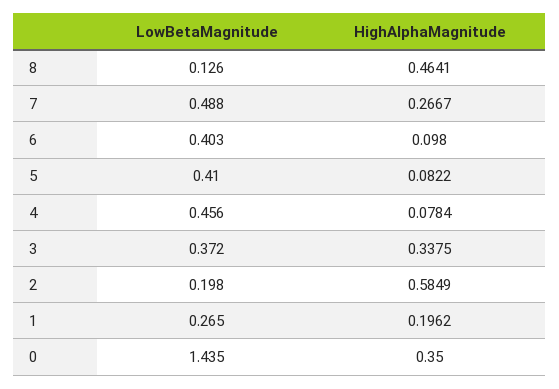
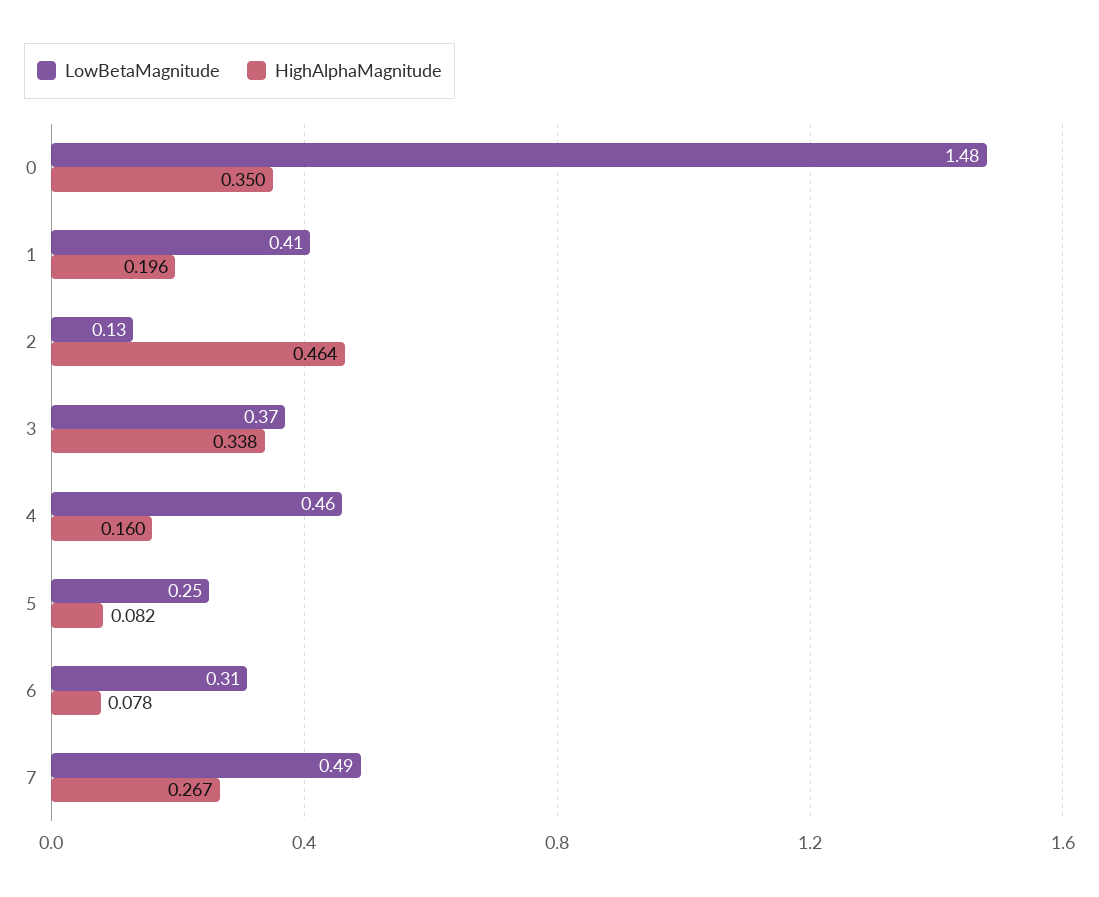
  {
    "LowBetaMagnitude": {
-     "8": 0.126,
      "7": 0.488,
-     "6": 0.403,
+     "6": 0.31,
-     "5": 0.41,
+     "5": 0.25,
      "4": 0.456,
      "3": 0.372,
-     "2": 0.198,
+     "2": 0.13,
-     "1": 0.265,
+     "1": 0.41,
-     "0": 1.435
+     "0": 1.48
    },
    "HighAlphaMagnitude": {
-     "8": 0.4641,
      "7": 0.2667,
-     "6": 0.098,
+     "6": 0.078,
      "5": 0.0822,
-     "4": 0.0784,
+     "4": 0.16,
      "3": 0.3375,
-     "2": 0.5849,
+     "2": 0.464,
      "1": 0.1962,
      "0": 0.35
    }
  }

